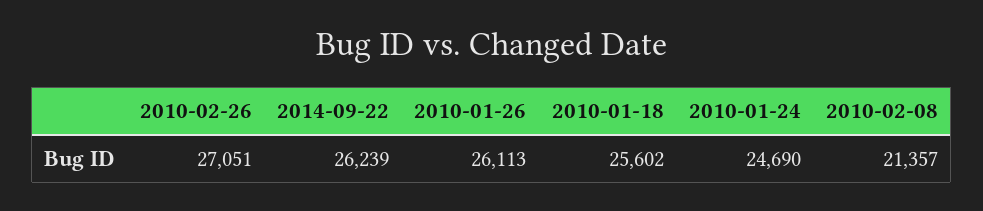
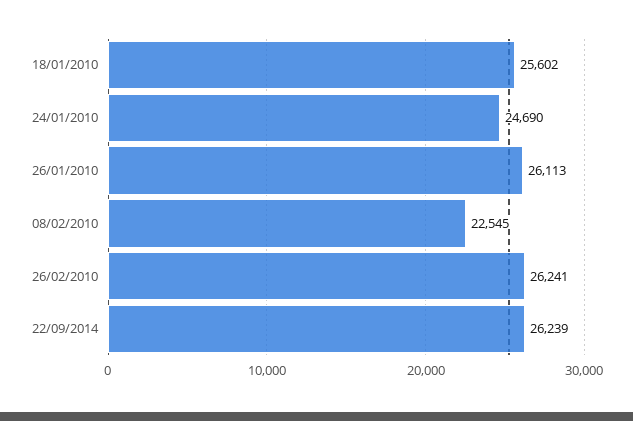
  {
-   "2010-02-26": 27051,
+   "2010-02-26": 26241,
    "2014-09-22": 26239,
    "2010-01-26": 26113,
    "2010-01-18": 25602,
    "2010-01-24": 24690,
-   "2010-02-08": 21357
+   "2010-02-08": 22545
  }

